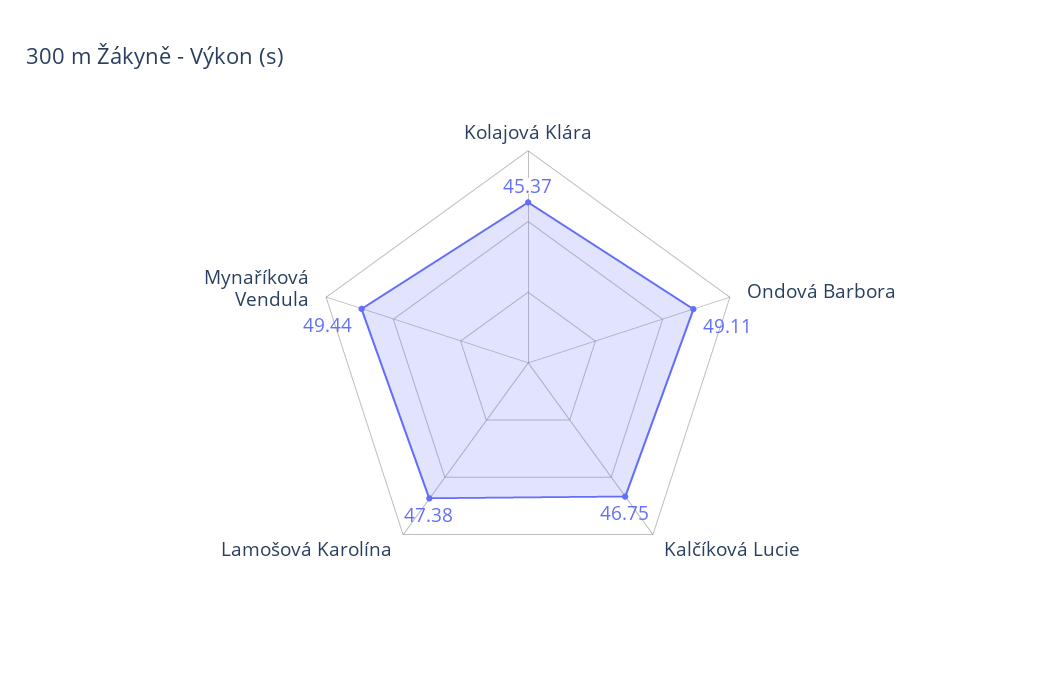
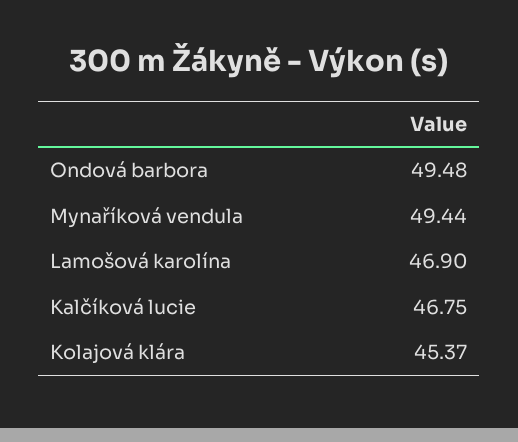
  {
    "Kolajová Klára": 45.37,
-   "Ondová Barbora": 49.11,
+   "Ondová Barbora": 49.48,
    "Kalčíková Lucie": 46.75,
-   "Lamošová Karolína": 47.38,
+   "Lamošová Karolína": 46.9,
    "Mynaříková Vendula": 49.44
  }

